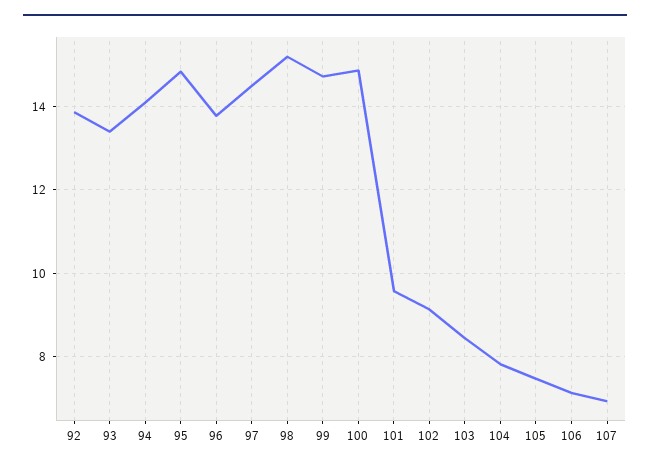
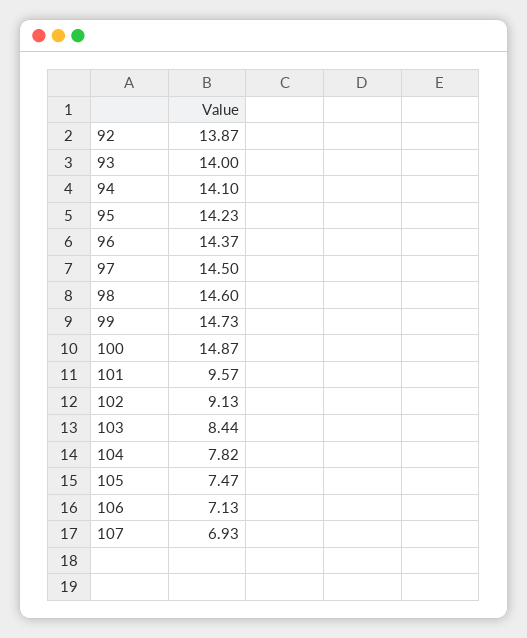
  {
    "92": 13.87,
-   "93": 13.4,
+   "93": 14,
    "94": 14.1,
-   "95": 14.8,
+   "95": 14.23,
-   "96": 13.8,
+   "96": 14.37,
    "97": 14.5,
-   "98": 15.2,
+   "98": 14.6,
    "99": 14.73,
    "100": 14.87,
    "101": 9.57,
    "102": 9.13,
    "103": 8.44,
    "104": 7.82,
    "105": 7.47,
    "106": 7.13,
    "107": 6.93
  }

